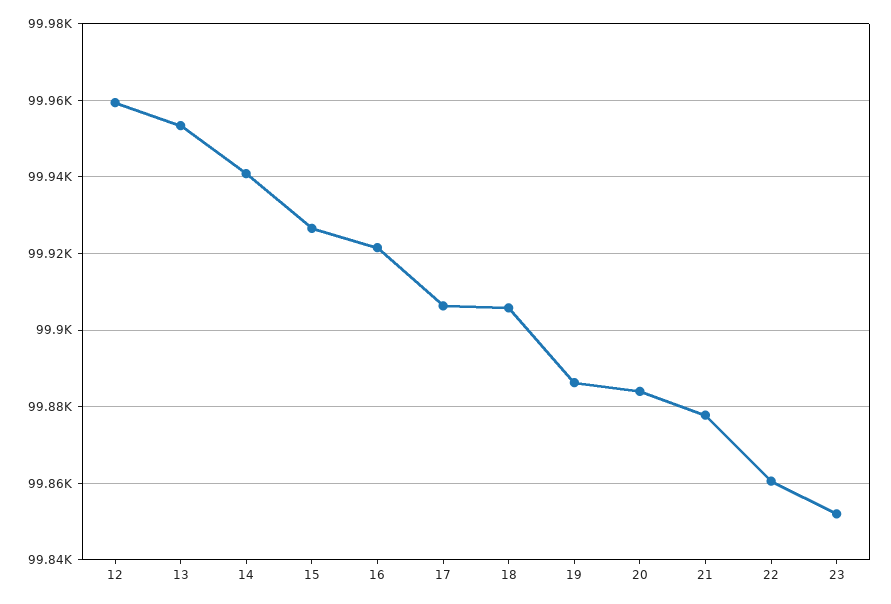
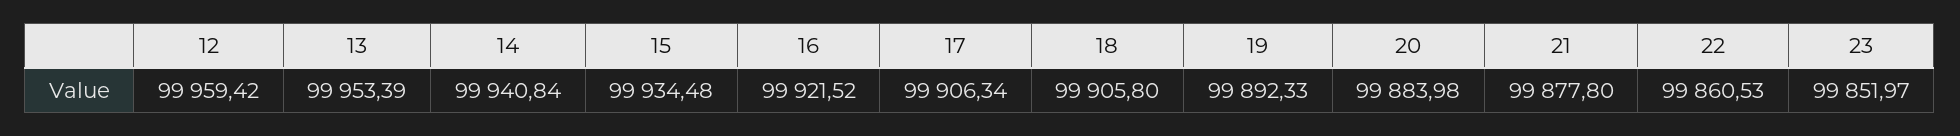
  {
    "12": 99959.42,
    "13": 99953.39,
    "14": 99940.84,
-   "15": 99926,
+   "15": 99934.48,
    "16": 99921.52,
    "17": 99906.34,
    "18": 99905.8,
-   "19": 99886,
+   "19": 99892.33,
    "20": 99883.98,
    "21": 99877.8,
    "22": 99860.53,
    "23": 99851.97
  }

